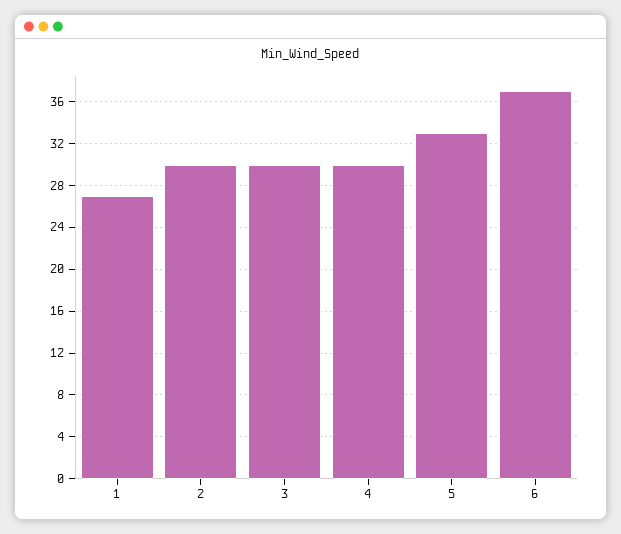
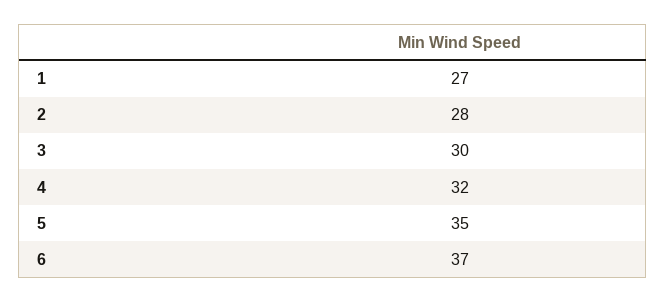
  {
    "1": 27,
-   "2": 30,
+   "2": 28,
    "3": 30,
-   "4": 30,
+   "4": 32,
-   "5": 33,
+   "5": 35,
    "6": 37
  }

